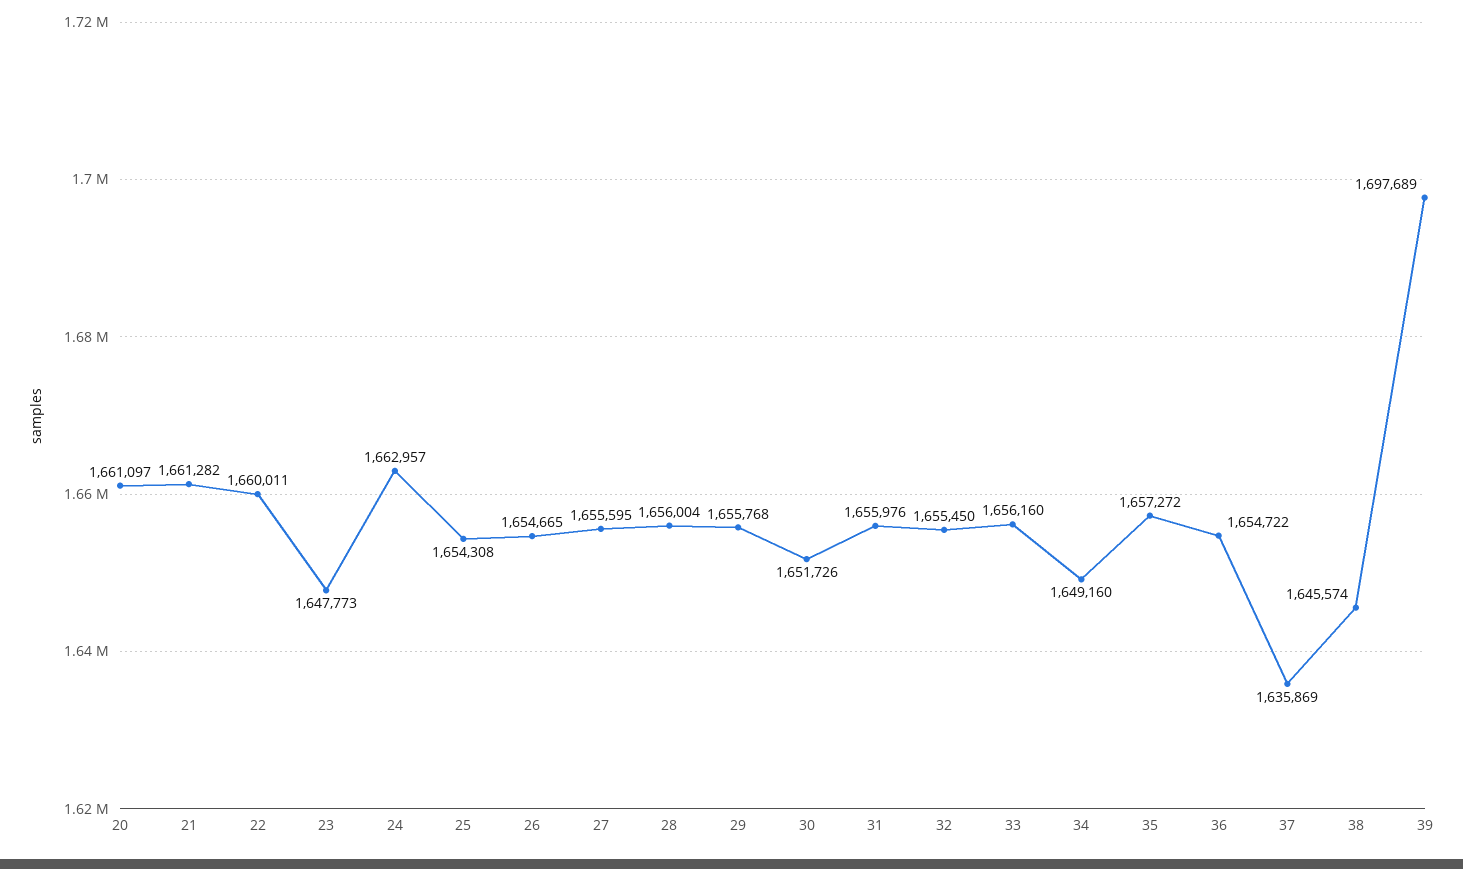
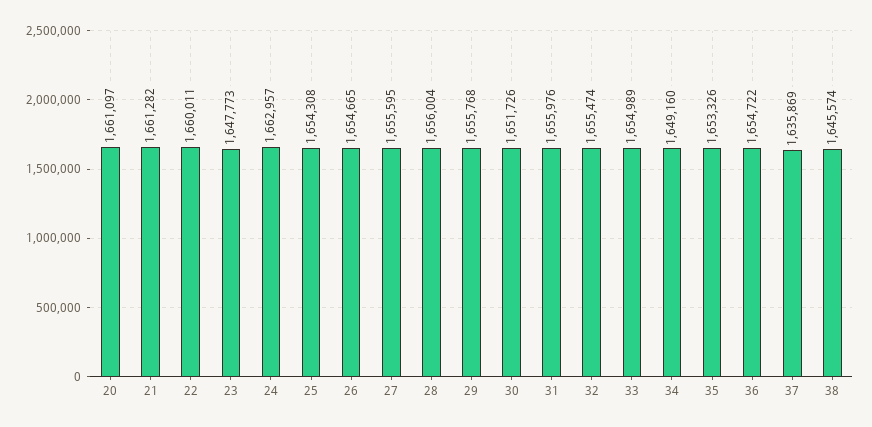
  {
    "20": 1661097,
    "21": 1661282,
    "22": 1660011,
    "23": 1647773,
    "24": 1662957,
    "25": 1654308,
    "26": 1654665,
    "27": 1655595,
    "28": 1656004,
    "29": 1655768,
    "30": 1651726,
    "31": 1655976,
-   "32": 1655450,
+   "32": 1655474,
-   "33": 1656160,
+   "33": 1654989,
    "34": 1649160,
-   "35": 1657272,
+   "35": 1653326,
    "36": 1654722,
    "37": 1635869,
-   "38": 1645574,
+   "38": 1645574
-   "39": 1697689
  }

